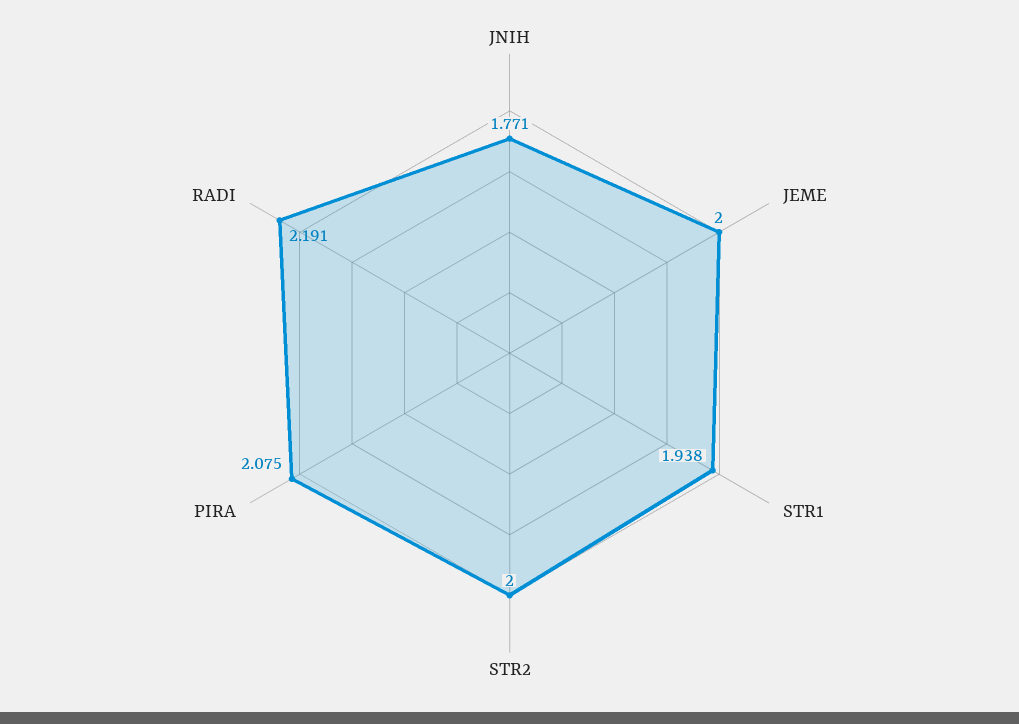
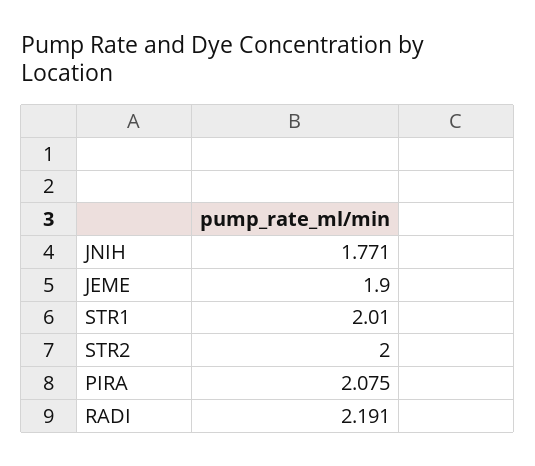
  {
    "JNIH": 1.771,
-   "JEME": 2,
+   "JEME": 1.9,
-   "STR1": 1.938,
+   "STR1": 2.01,
    "STR2": 2,
    "PIRA": 2.075,
    "RADI": 2.191
  }

